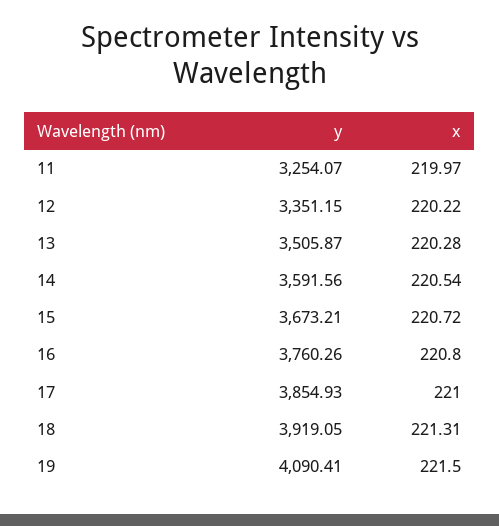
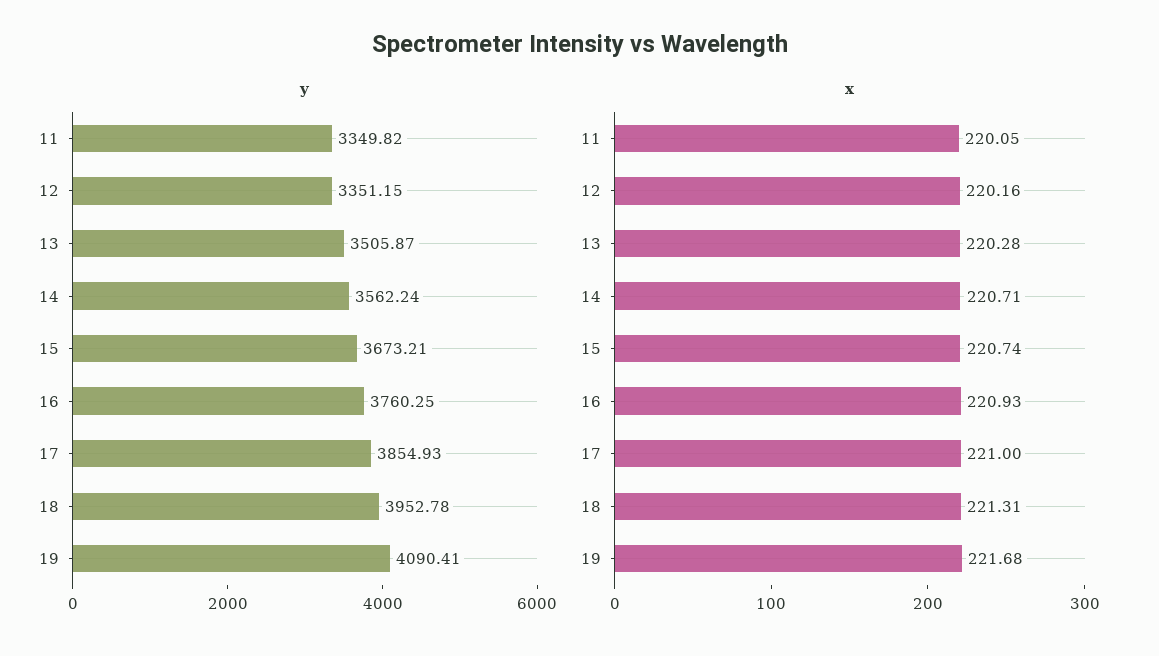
  {
    "y": {
-     "11": 3254.07,
+     "11": 3349.82,
      "12": 3351.15,
      "13": 3505.87,
-     "14": 3591.56,
+     "14": 3562.24,
      "15": 3673.21,
-     "16": 3760.26,
+     "16": 3760.25,
      "17": 3854.93,
-     "18": 3919.05,
+     "18": 3952.78,
      "19": 4090.41
    },
    "x": {
-     "11": 219.97,
+     "11": 220.05,
-     "12": 220.22,
+     "12": 220.16,
      "13": 220.28,
-     "14": 220.54,
+     "14": 220.71,
-     "15": 220.72,
+     "15": 220.74,
-     "16": 220.8,
+     "16": 220.93,
      "17": 221,
      "18": 221.31,
-     "19": 221.5
+     "19": 221.68
    }
  }

